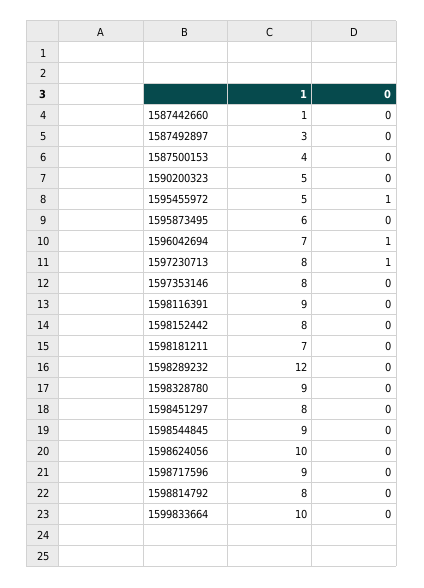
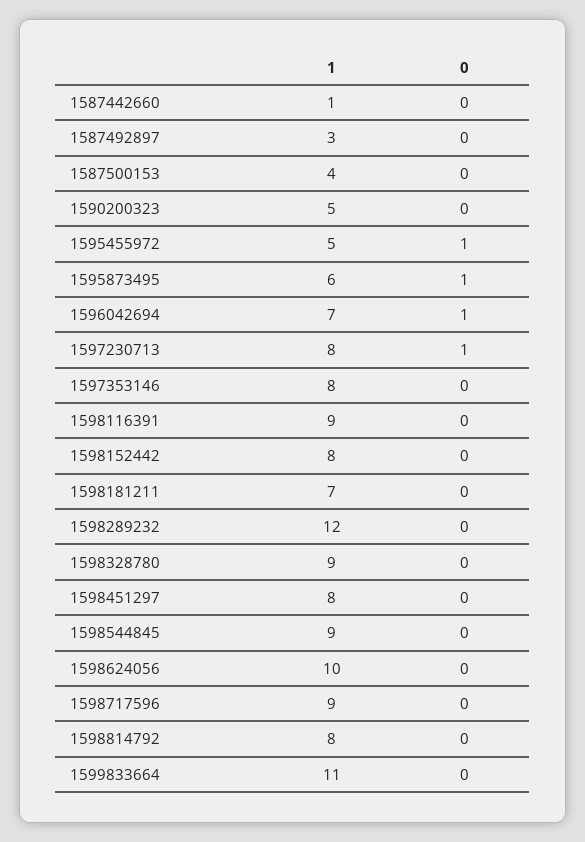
  {
    "1": {
      "1587442660": 1,
      "1587492897": 3,
      "1587500153": 4,
      "1590200323": 5,
      "1595455972": 5,
      "1595873495": 6,
      "1596042694": 7,
      "1597230713": 8,
      "1597353146": 8,
      "1598116391": 9,
      "1598152442": 8,
      "1598181211": 7,
      "1598289232": 12,
      "1598328780": 9,
      "1598451297": 8,
      "1598544845": 9,
      "1598624056": 10,
      "1598717596": 9,
      "1598814792": 8,
-     "1599833664": 10
+     "1599833664": 11
    },
    "0": {
      "1587442660": 0,
      "1587492897": 0,
      "1587500153": 0,
      "1590200323": 0,
      "1595455972": 1,
-     "1595873495": 0,
+     "1595873495": 1,
      "1596042694": 1,
      "1597230713": 1,
      "1597353146": 0,
      "1598116391": 0,
      "1598152442": 0,
      "1598181211": 0,
      "1598289232": 0,
      "1598328780": 0,
      "1598451297": 0,
      "1598544845": 0,
      "1598624056": 0,
      "1598717596": 0,
      "1598814792": 0,
      "1599833664": 0
    }
  }

